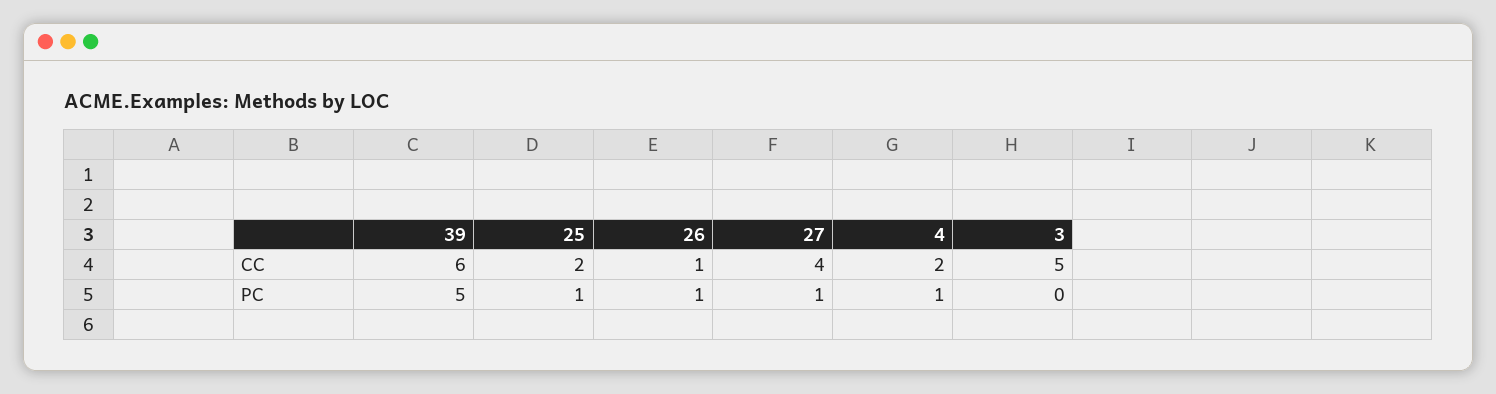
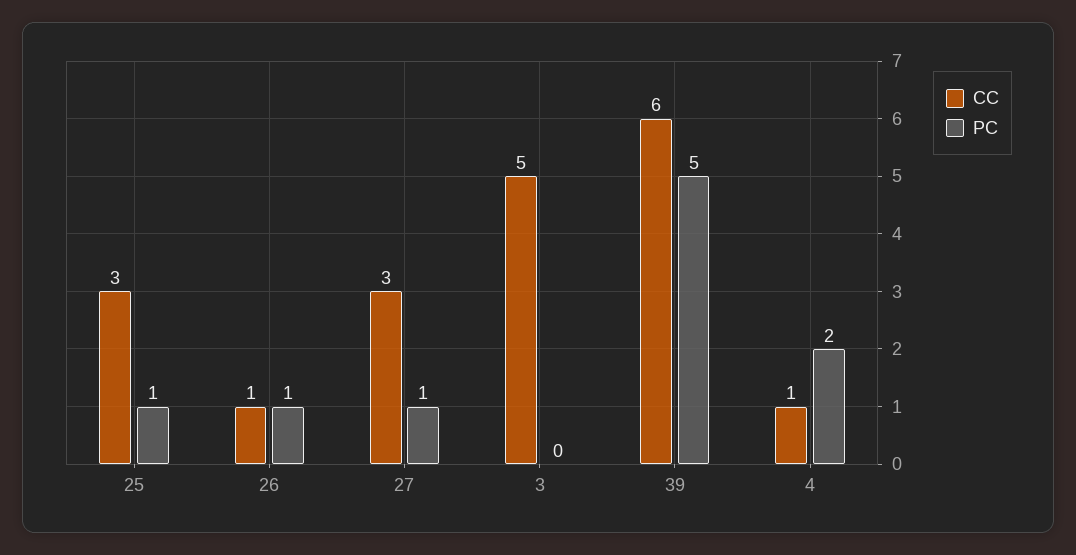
  {
    "CC": {
      "39": 6,
-     "25": 2,
+     "25": 3,
      "26": 1,
-     "27": 4,
+     "27": 3,
-     "4": 2,
+     "4": 1,
      "3": 5
    },
    "PC": {
      "39": 5,
      "25": 1,
      "26": 1,
      "27": 1,
-     "4": 1,
+     "4": 2,
      "3": 0
    }
  }

